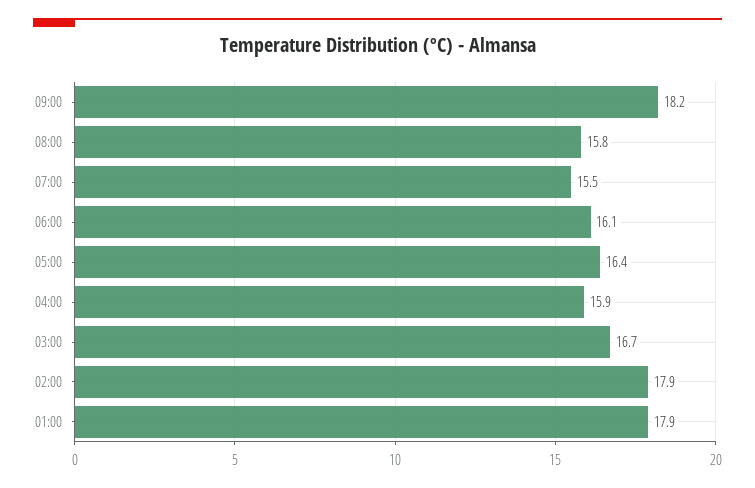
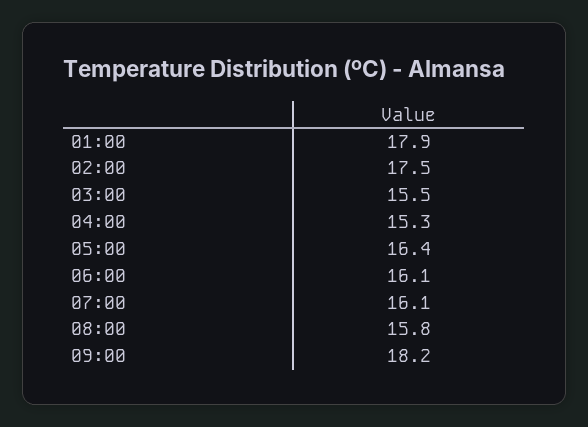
  {
    "09:00": 18.2,
    "08:00": 15.8,
-   "07:00": 15.5,
+   "07:00": 16.1,
    "06:00": 16.1,
    "05:00": 16.4,
-   "04:00": 15.9,
+   "04:00": 15.3,
-   "03:00": 16.7,
+   "03:00": 15.5,
-   "02:00": 17.9,
+   "02:00": 17.5,
    "01:00": 17.9
  }

